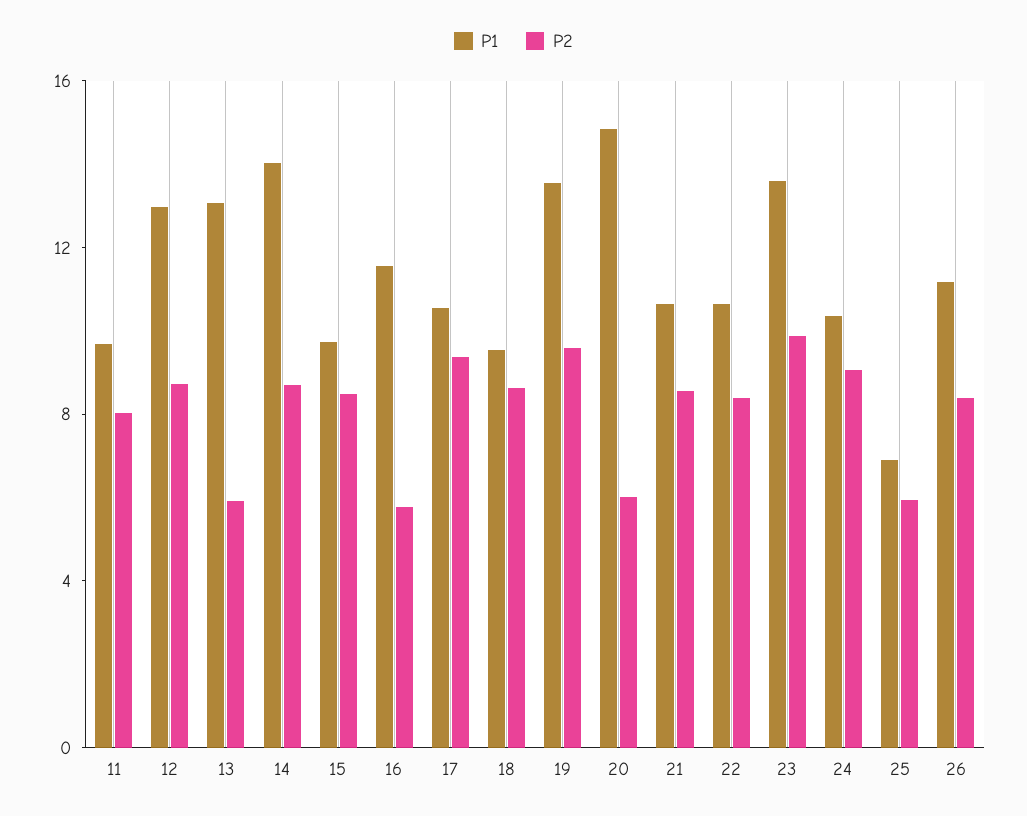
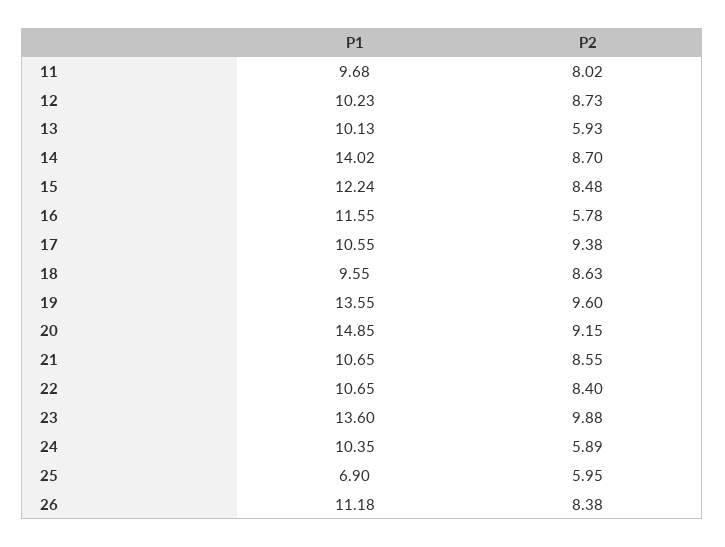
  {
    "P1": {
      "11": 9.68,
-     "12": 13,
+     "12": 10.23,
-     "13": 13,
+     "13": 10.13,
      "14": 14.02,
-     "15": 10,
+     "15": 12.24,
      "16": 11.55,
      "17": 10.55,
      "18": 9.55,
      "19": 13.55,
      "20": 14.85,
      "21": 10.65,
      "22": 10.65,
      "23": 13.6,
      "24": 10.35,
      "25": 6.9,
      "26": 11.18
    },
    "P2": {
      "11": 8.02,
      "12": 8.73,
      "13": 5.93,
      "14": 8.7,
      "15": 8.48,
      "16": 5.78,
      "17": 9.38,
      "18": 8.63,
      "19": 9.6,
-     "20": 6,
+     "20": 9.15,
      "21": 8.55,
      "22": 8.4,
      "23": 9.88,
-     "24": 9,
+     "24": 5.89,
      "25": 5.95,
      "26": 8.38
    }
  }

